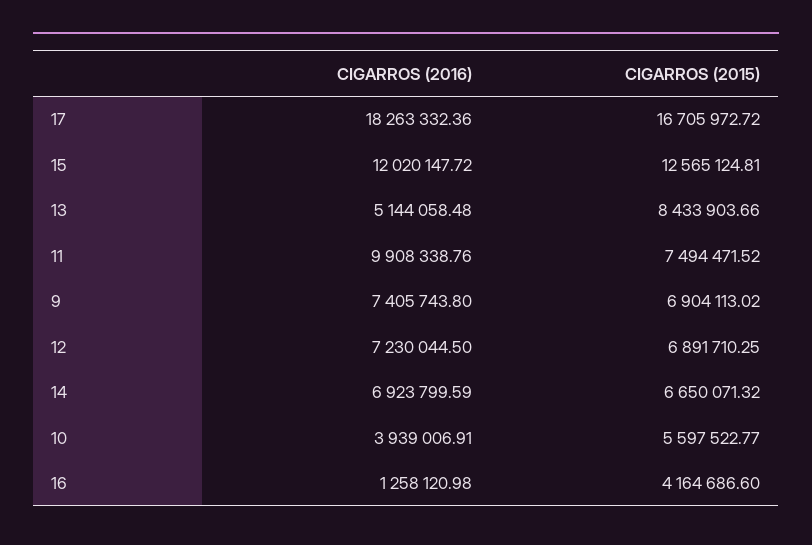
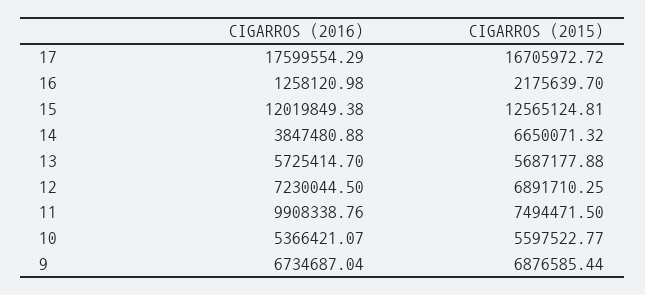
  {
    "CIGARROS (2016)": {
-     "17": 18263332.36,
+     "17": 17599554.29,
-     "15": 12020147.72,
+     "15": 12019849.38,
-     "13": 5144058.48,
+     "13": 5725414.7,
      "11": 9908338.76,
-     "9": 7405743.8,
+     "9": 6734687.04,
      "12": 7230044.5,
-     "14": 6923799.59,
+     "14": 3847480.88,
-     "10": 3939006.91,
+     "10": 5366421.07,
      "16": 1258120.98
    },
    "CIGARROS (2015)": {
      "17": 16705972.72,
      "15": 12565124.81,
-     "13": 8433903.66,
+     "13": 5687177.88,
-     "11": 7494471.52,
+     "11": 7494471.5,
-     "9": 6904113.02,
+     "9": 6876585.44,
      "12": 6891710.25,
      "14": 6650071.32,
      "10": 5597522.77,
-     "16": 4164686.6
+     "16": 2175639.7
    }
  }

